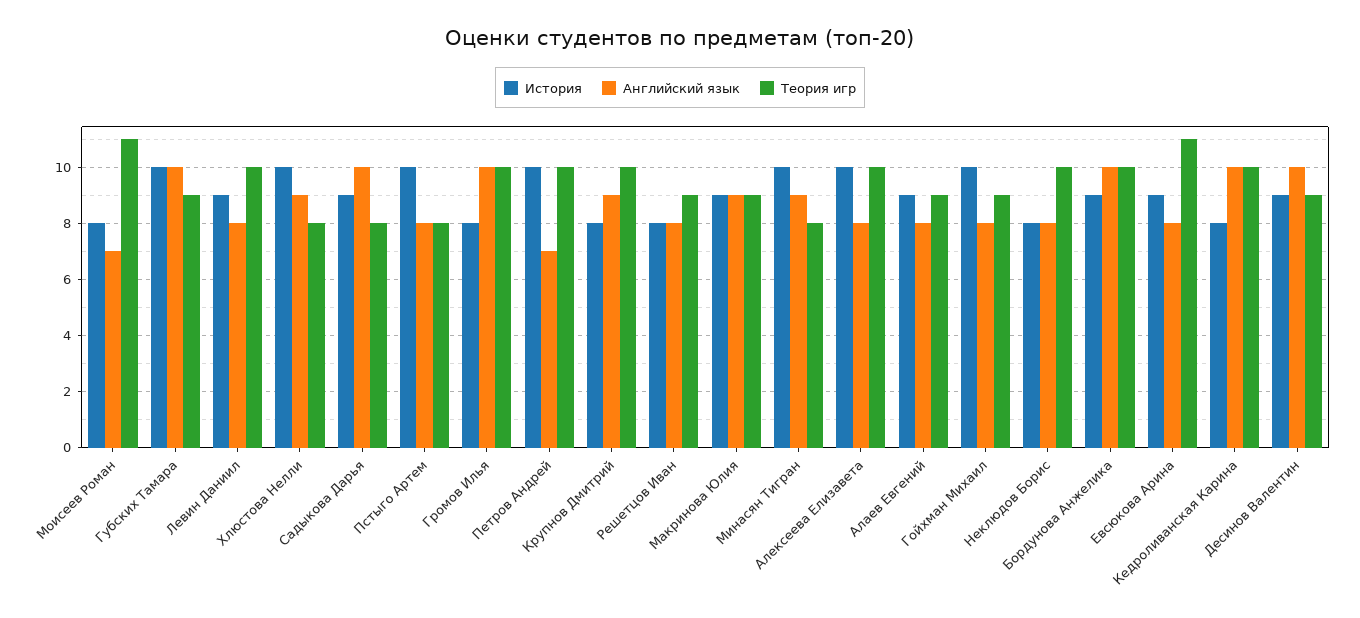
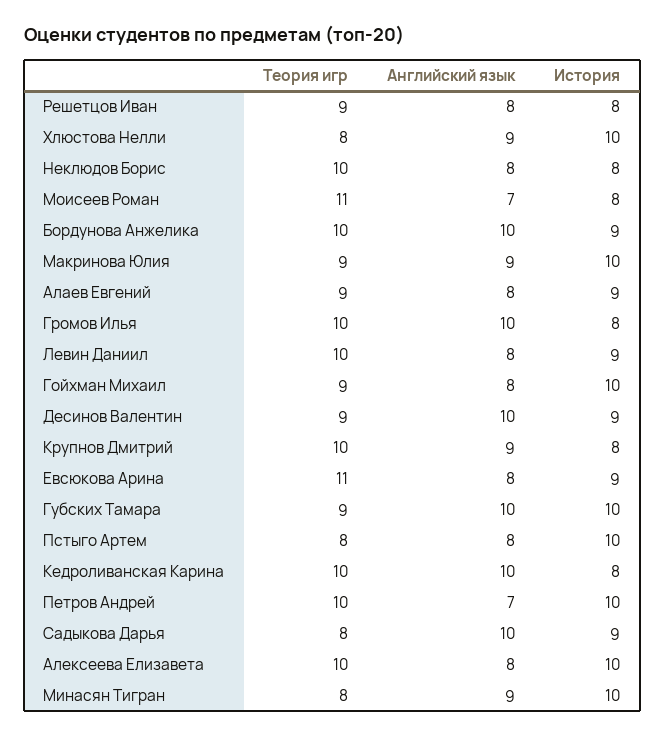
  {
    "История": {
      "Моисеев Роман": 8,
      "Губских Тамара": 10,
      "Левин Даниил": 9,
      "Хлюстова Нелли": 10,
      "Садыкова Дарья": 9,
      "Пстыго Артем": 10,
      "Громов Илья": 8,
      "Петров Андрей": 10,
      "Крупнов Дмитрий": 8,
      "Решетцов Иван": 8,
-     "Макринова Юлия": 9,
+     "Макринова Юлия": 10,
      "Минасян Тигран": 10,
      "Алексеева Елизавета": 10,
      "Алаев Евгений": 9,
      "Гойхман Михаил": 10,
      "Неклюдов Борис": 8,
      "Бордунова Анжелика": 9,
      "Евсюкова Арина": 9,
      "Кедроливанская Карина": 8,
      "Десинов Валентин": 9
    },
    "Английский язык": {
      "Моисеев Роман": 7,
      "Губских Тамара": 10,
      "Левин Даниил": 8,
      "Хлюстова Нелли": 9,
      "Садыкова Дарья": 10,
      "Пстыго Артем": 8,
      "Громов Илья": 10,
      "Петров Андрей": 7,
      "Крупнов Дмитрий": 9,
      "Решетцов Иван": 8,
      "Макринова Юлия": 9,
      "Минасян Тигран": 9,
      "Алексеева Елизавета": 8,
      "Алаев Евгений": 8,
      "Гойхман Михаил": 8,
      "Неклюдов Борис": 8,
      "Бордунова Анжелика": 10,
      "Евсюкова Арина": 8,
      "Кедроливанская Карина": 10,
      "Десинов Валентин": 10
    },
    "Теория игр": {
      "Моисеев Роман": 11,
      "Губских Тамара": 9,
      "Левин Даниил": 10,
      "Хлюстова Нелли": 8,
      "Садыкова Дарья": 8,
      "Пстыго Артем": 8,
      "Громов Илья": 10,
      "Петров Андрей": 10,
      "Крупнов Дмитрий": 10,
      "Решетцов Иван": 9,
      "Макринова Юлия": 9,
      "Минасян Тигран": 8,
      "Алексеева Елизавета": 10,
      "Алаев Евгений": 9,
      "Гойхман Михаил": 9,
      "Неклюдов Борис": 10,
      "Бордунова Анжелика": 10,
      "Евсюкова Арина": 11,
      "Кедроливанская Карина": 10,
      "Десинов Валентин": 9
    }
  }

